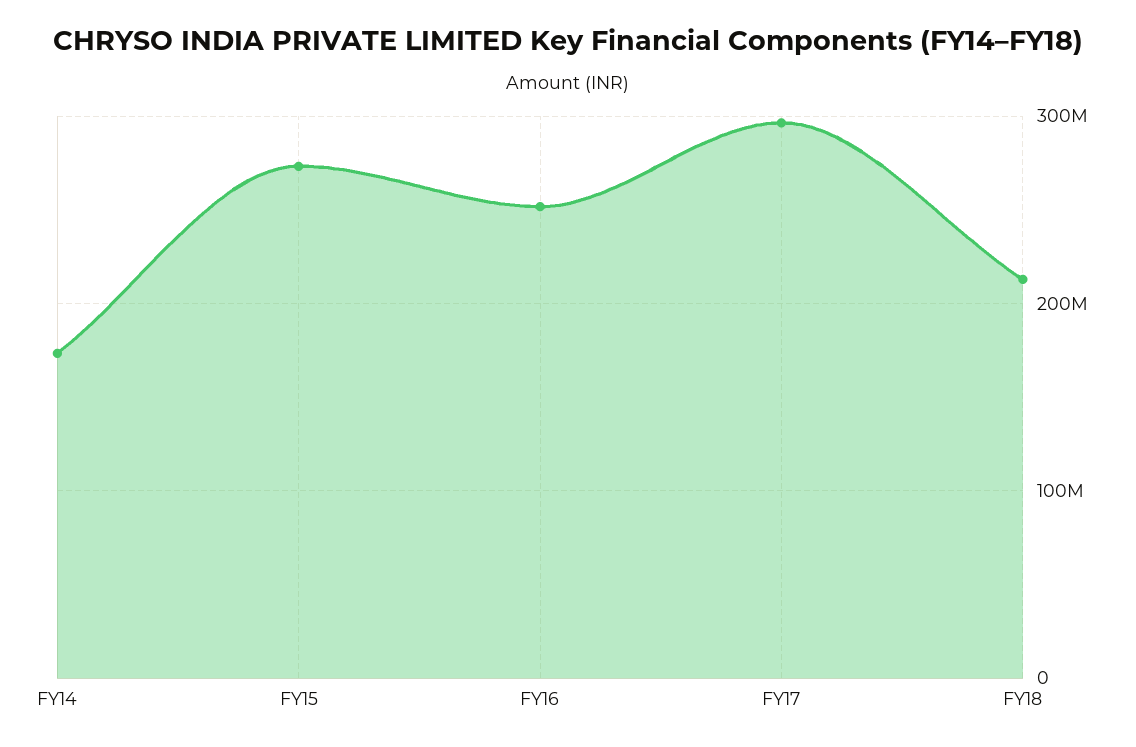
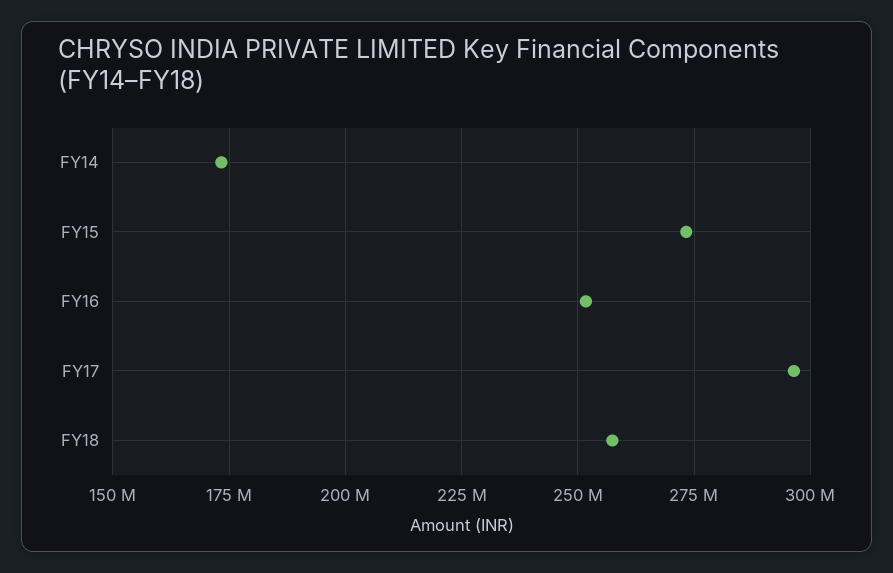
  {
    "FY14": 172500000,
    "FY15": 272500000,
    "FY16": 252500000,
    "FY17": 297500000,
-   "FY18": 210000000
+   "FY18": 257500000
  }

